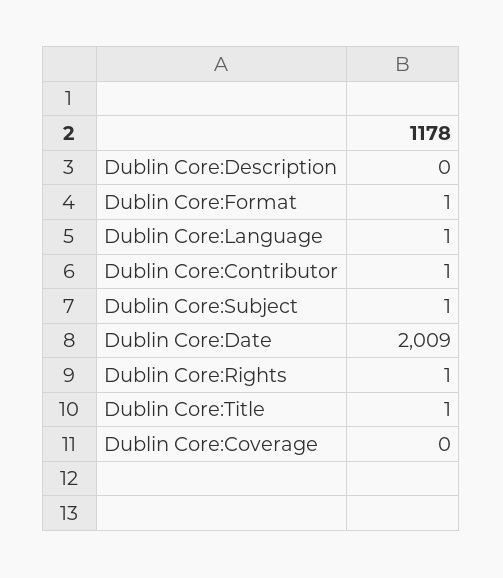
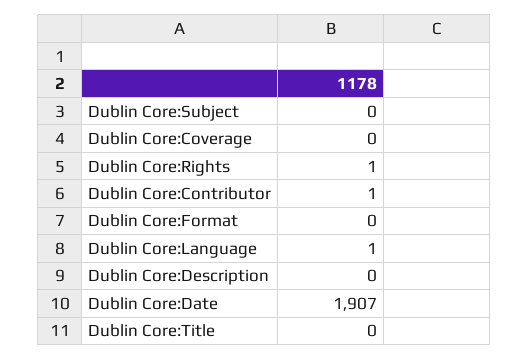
  {
    "Dublin Core:Description": 0,
-   "Dublin Core:Format": 1,
+   "Dublin Core:Format": 0,
    "Dublin Core:Language": 1,
    "Dublin Core:Contributor": 1,
-   "Dublin Core:Subject": 1,
+   "Dublin Core:Subject": 0,
-   "Dublin Core:Date": 2009,
+   "Dublin Core:Date": 1907,
    "Dublin Core:Rights": 1,
-   "Dublin Core:Title": 1,
+   "Dublin Core:Title": 0,
    "Dublin Core:Coverage": 0
  }

